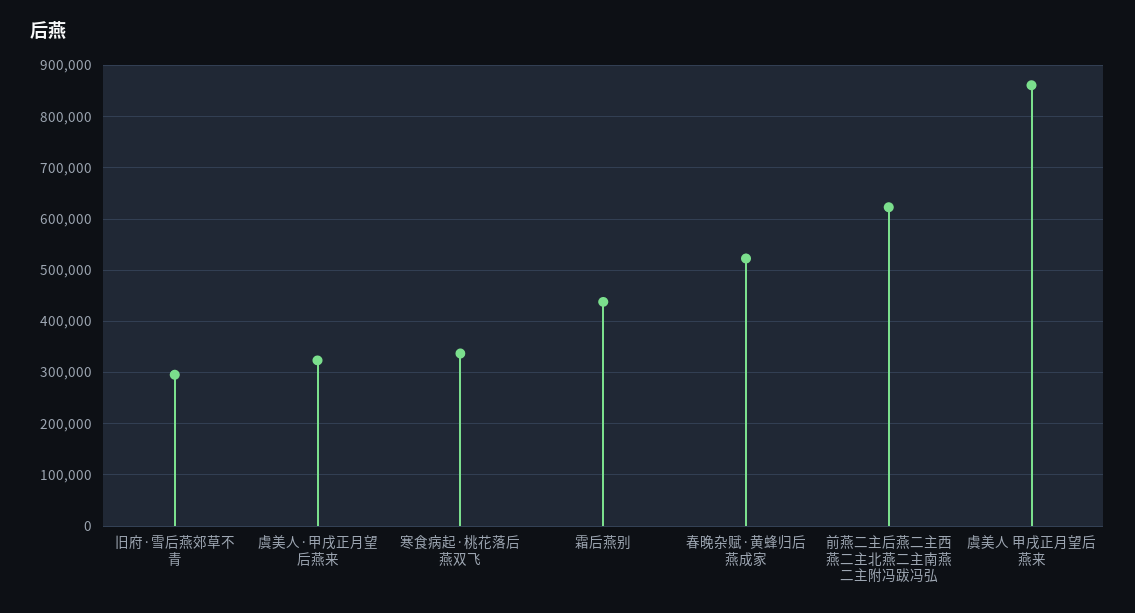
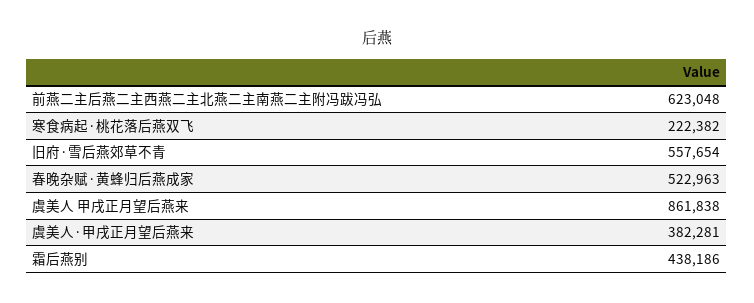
  {
-   "旧府·雪后燕郊草不青": 300000,
+   "旧府·雪后燕郊草不青": 557654,
-   "虞美人·甲戌正月望后燕来": 320000,
+   "虞美人·甲戌正月望后燕来": 382281,
-   "寒食病起·桃花落后燕双飞": 340000,
+   "寒食病起·桃花落后燕双飞": 222382,
    "霜后燕别": 438186,
    "春晚杂赋·黄蜂归后燕成家": 522963,
    "前燕二主后燕二主西燕二主北燕二主南燕二主附冯跋冯弘": 623048,
    "虞美人 甲戌正月望后燕来": 861838
  }

